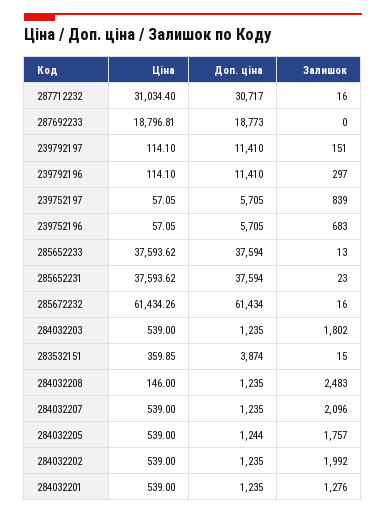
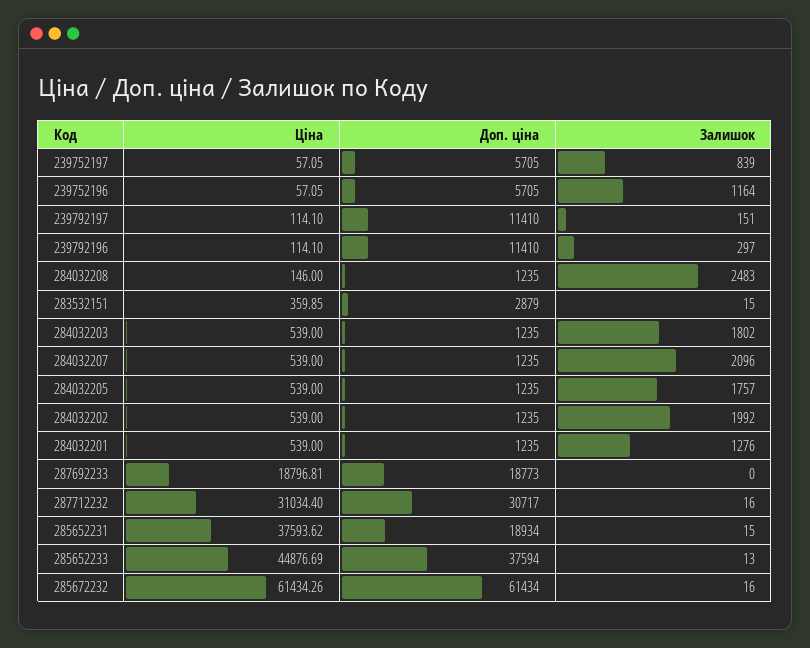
  {
    "Ціна": {
      "287712232": 31034.4,
      "287692233": 18796.81,
      "239792197": 114.1,
      "239792196": 114.1,
      "239752197": 57.05,
      "239752196": 57.05,
-     "285652233": 37593.62,
+     "285652233": 44876.69,
      "285652231": 37593.62,
      "285672232": 61434.26,
      "284032203": 539,
      "283532151": 359.85,
      "284032208": 146,
      "284032207": 539,
      "284032205": 539,
      "284032202": 539,
      "284032201": 539
    },
    "Доп. ціна": {
      "287712232": 30717,
      "287692233": 18773,
      "239792197": 11410,
      "239792196": 11410,
      "239752197": 5705,
      "239752196": 5705,
      "285652233": 37594,
-     "285652231": 37594,
+     "285652231": 18934,
      "285672232": 61434,
      "284032203": 1235,
-     "283532151": 3874,
+     "283532151": 2879,
      "284032208": 1235,
      "284032207": 1235,
-     "284032205": 1244,
+     "284032205": 1235,
      "284032202": 1235,
      "284032201": 1235
    },
    "Залишок": {
      "287712232": 16,
      "287692233": 0,
      "239792197": 151,
      "239792196": 297,
      "239752197": 839,
-     "239752196": 683,
+     "239752196": 1164,
      "285652233": 13,
-     "285652231": 23,
+     "285652231": 15,
      "285672232": 16,
      "284032203": 1802,
      "283532151": 15,
      "284032208": 2483,
      "284032207": 2096,
      "284032205": 1757,
      "284032202": 1992,
      "284032201": 1276
    }
  }

